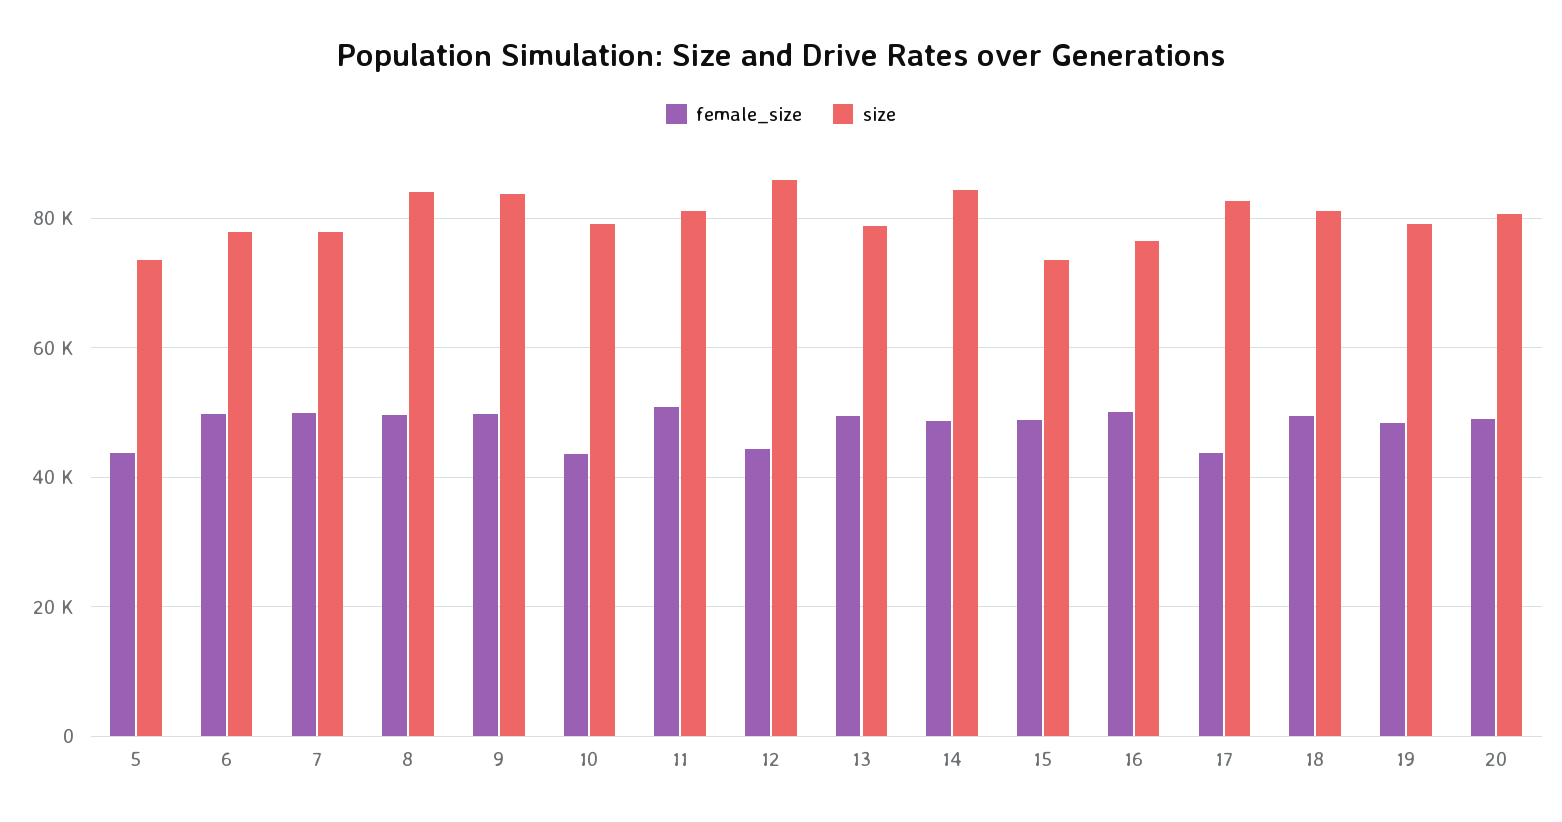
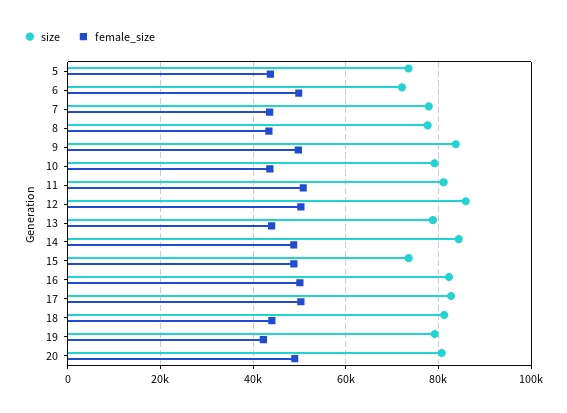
  {
    "female_size": {
      "5": 44000,
      "6": 50000,
-     "7": 50000,
+     "7": 44000,
-     "8": 50000,
+     "8": 44000,
      "9": 50000,
      "10": 44000,
      "11": 50000,
-     "12": 44000,
+     "12": 50000,
-     "13": 50000,
+     "13": 44000,
      "14": 48000,
      "15": 48000,
      "16": 50000,
-     "17": 44000,
+     "17": 50000,
-     "18": 50000,
+     "18": 44000,
-     "19": 48000,
+     "19": 42000,
      "20": 48000
    },
    "size": {
      "5": 74000,
-     "6": 78000,
+     "6": 72000,
      "7": 78000,
-     "8": 84000,
+     "8": 78000,
      "9": 84000,
      "10": 80000,
      "11": 82000,
      "12": 86000,
      "13": 78000,
      "14": 84000,
      "15": 74000,
-     "16": 76000,
+     "16": 82000,
      "17": 82000,
      "18": 82000,
      "19": 80000,
      "20": 80000
    }
  }

